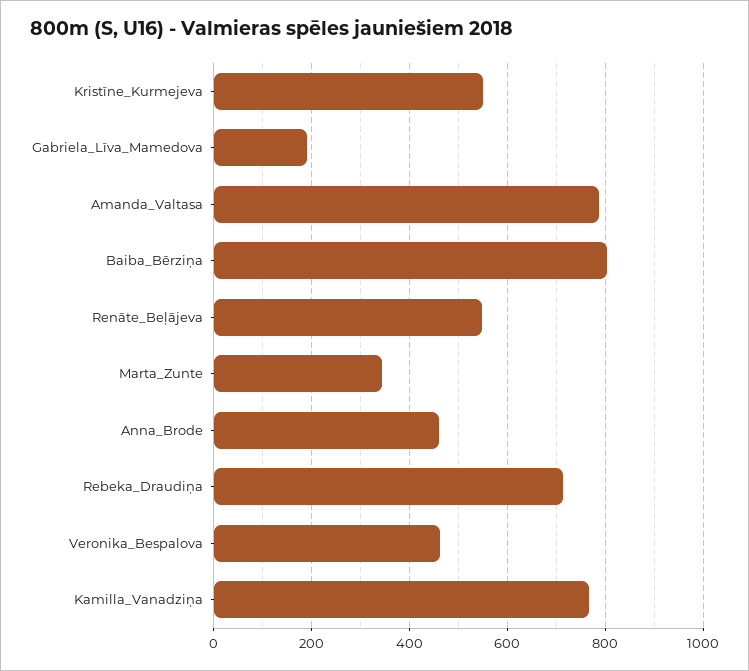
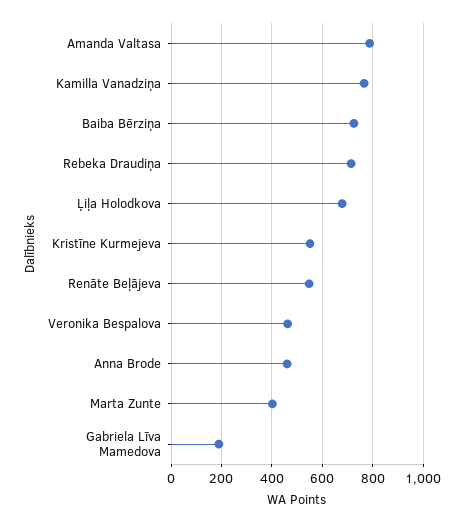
  {
    "Kristīne_Kurmejeva": 560,
    "Gabriela_Līva_Mamedova": 200,
    "Amanda_Valtasa": 780,
-   "Baiba_Bērziņa": 800,
+   "Baiba_Bērziņa": 725,
    "Renāte_Beļājeva": 540,
-   "Marta_Zunte": 340,
+   "Marta_Zunte": 400,
    "Anna_Brode": 460,
    "Rebeka_Draudiņa": 720,
    "Veronika_Bespalova": 460,
-   "Kamilla_Vanadziņa": 760
+   "Kamilla_Vanadziņa": 760,
+   "Ļiļa Holodkova": 675
  }

